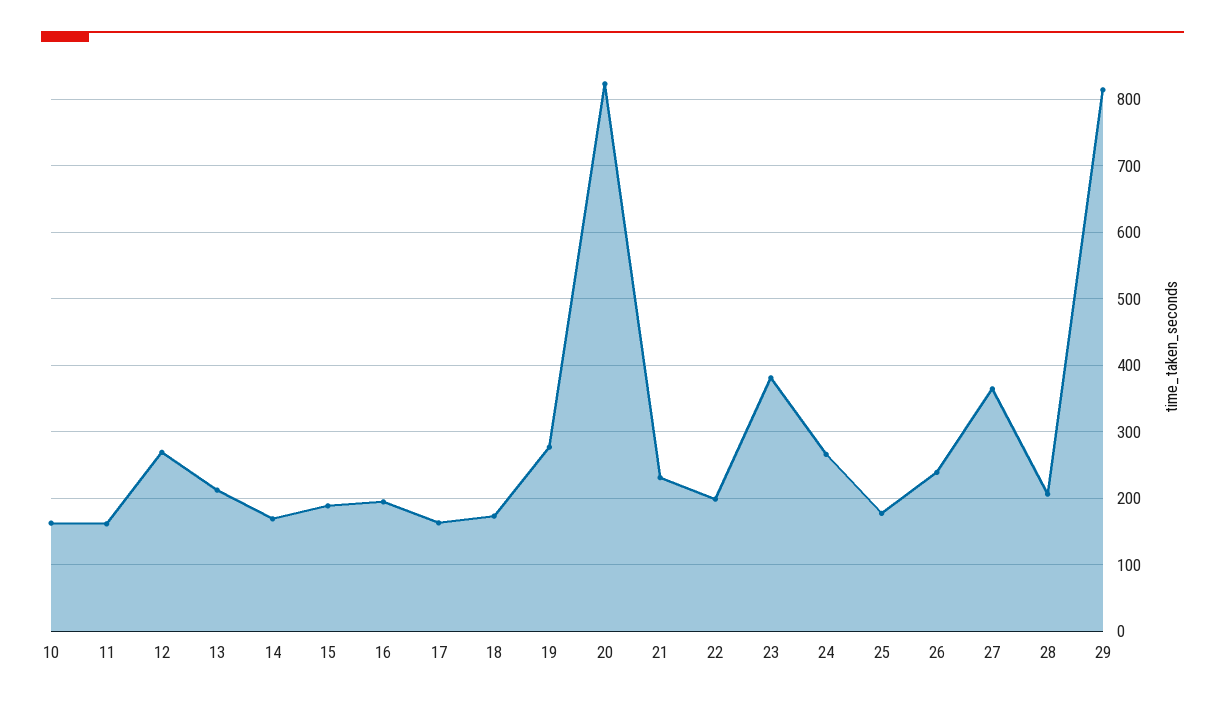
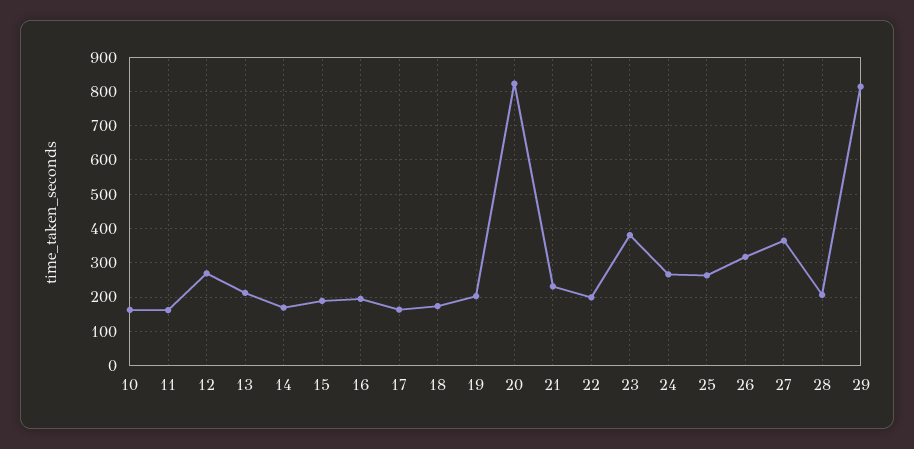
  {
    "10": 160,
    "11": 160,
    "12": 270,
    "13": 210,
    "14": 170,
    "15": 190,
    "16": 190,
    "17": 160,
    "18": 170,
-   "19": 280,
+   "19": 200,
    "20": 820,
    "21": 230,
    "22": 200,
    "23": 380,
    "24": 270,
-   "25": 180,
+   "25": 260,
-   "26": 240,
+   "26": 320,
    "27": 360,
    "28": 210,
    "29": 810
  }

